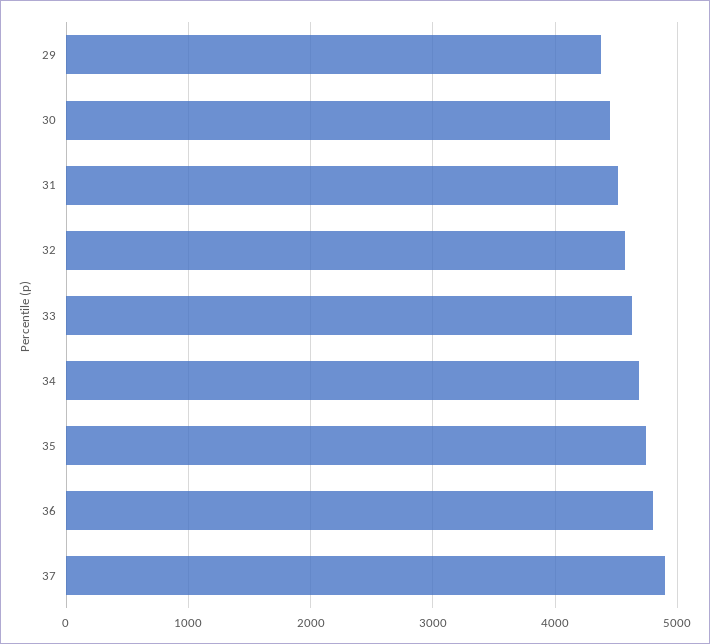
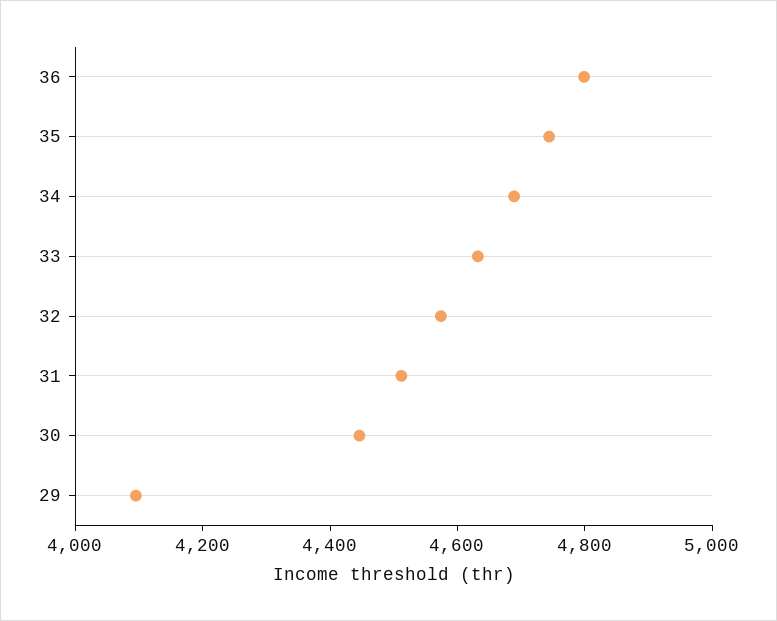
  {
-   "29": 4400,
+   "29": 4100,
    "30": 4450,
    "31": 4500,
    "32": 4550,
    "33": 4650,
    "34": 4700,
    "35": 4750,
-   "36": 4800,
+   "36": 4800
-   "37": 4900
  }

